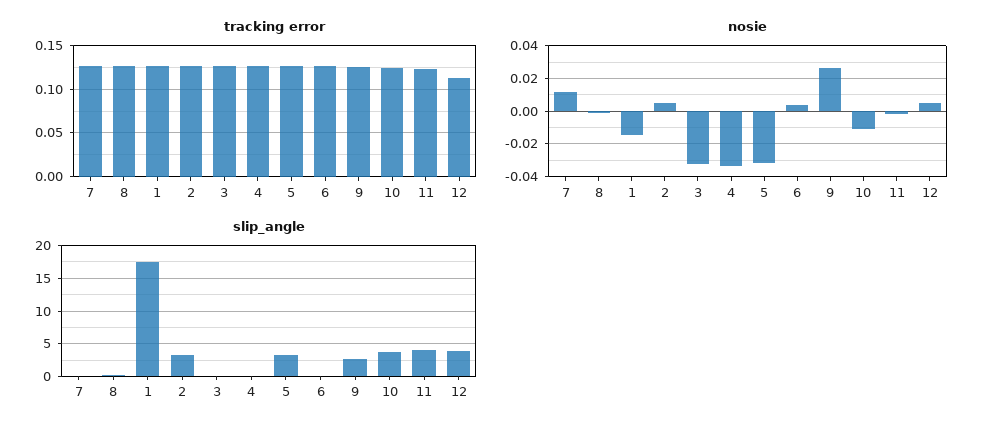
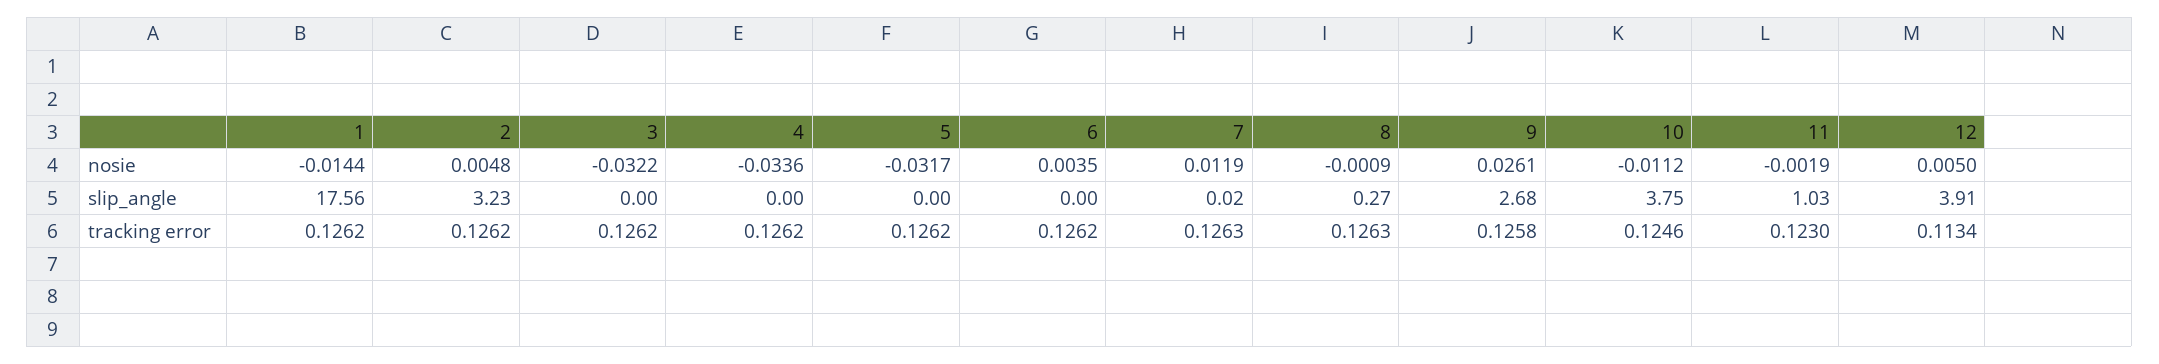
  {
    "tracking error": {
      "7": 0.1263,
      "8": 0.1263,
      "1": 0.1262,
      "2": 0.1262,
      "3": 0.1262,
      "4": 0.1262,
      "5": 0.1262,
      "6": 0.1262,
      "9": 0.1258,
      "10": 0.1246,
      "11": 0.123,
      "12": 0.1134
    },
    "nosie": {
      "7": 0.0119,
      "8": -0.0009,
      "1": -0.0144,
      "2": 0.0048,
      "3": -0.0322,
      "4": -0.0336,
      "5": -0.0317,
      "6": 0.0035,
      "9": 0.0261,
      "10": -0.0112,
      "11": -0.0019,
      "12": 0.005
    },
    "slip_angle": {
      "7": 0.02,
      "8": 0.27,
      "1": 17.56,
      "2": 3.23,
      "3": 0,
      "4": 0,
-     "5": 3,
+     "5": 0,
      "6": 0,
      "9": 2.68,
      "10": 3.75,
-     "11": 4,
+     "11": 1.03,
      "12": 3.91
    }
  }

